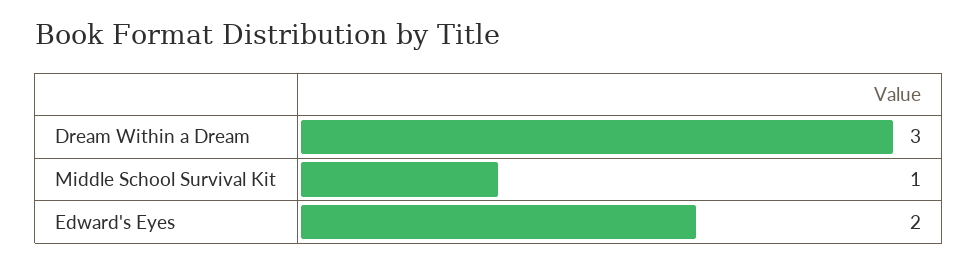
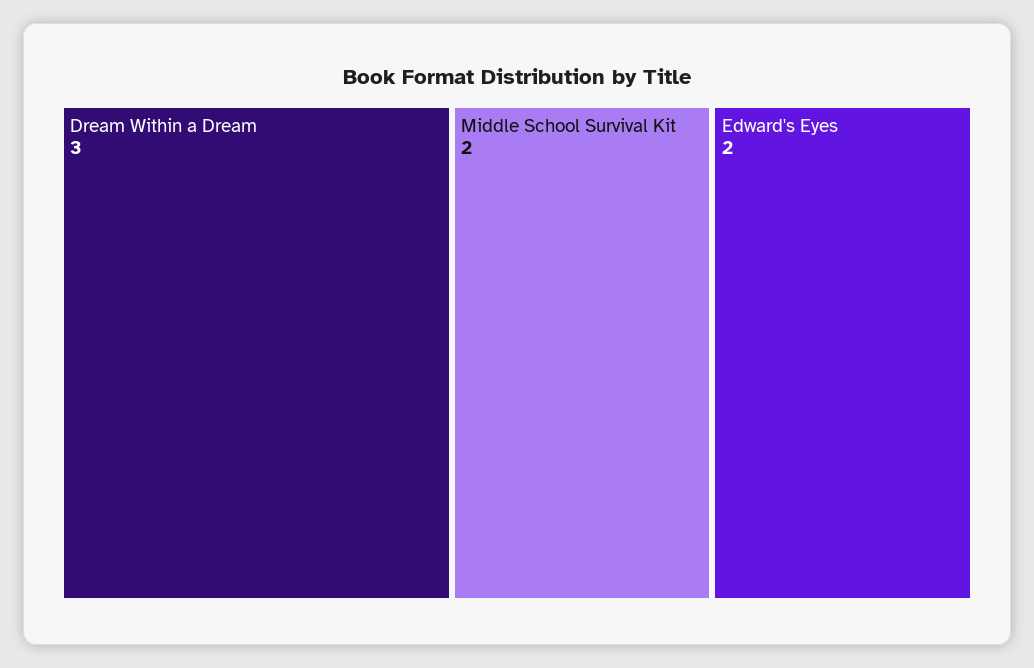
  {
    "Dream Within a Dream": 3,
-   "Middle School Survival Kit": 1,
+   "Middle School Survival Kit": 2,
    "Edward's Eyes": 2
  }

